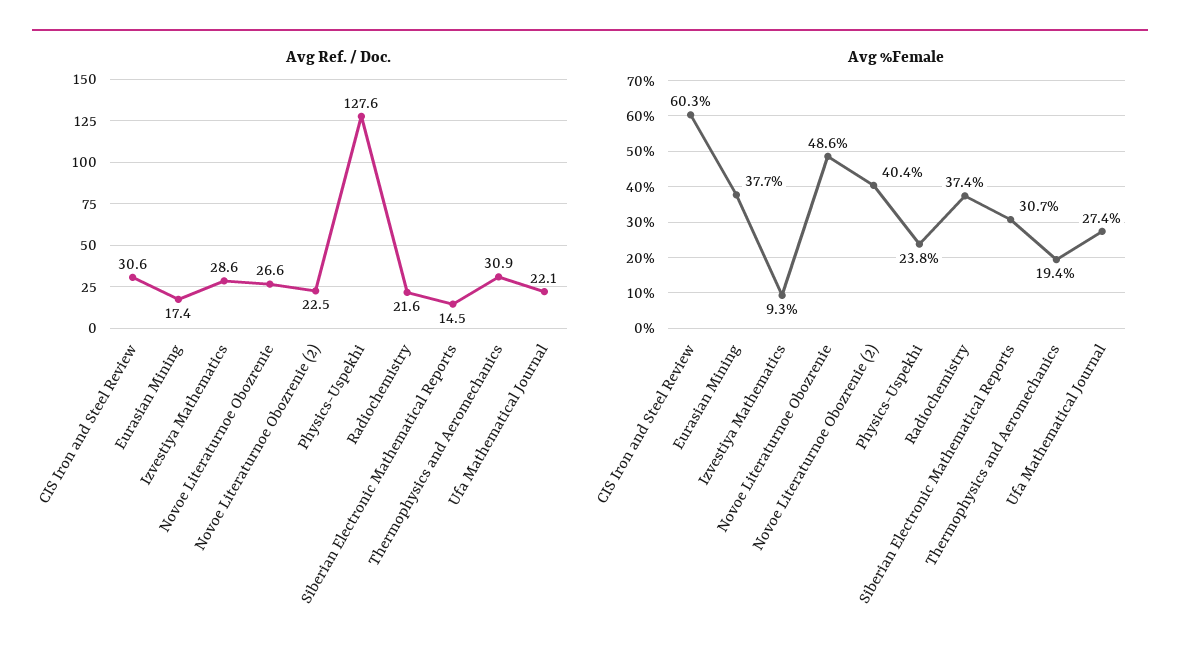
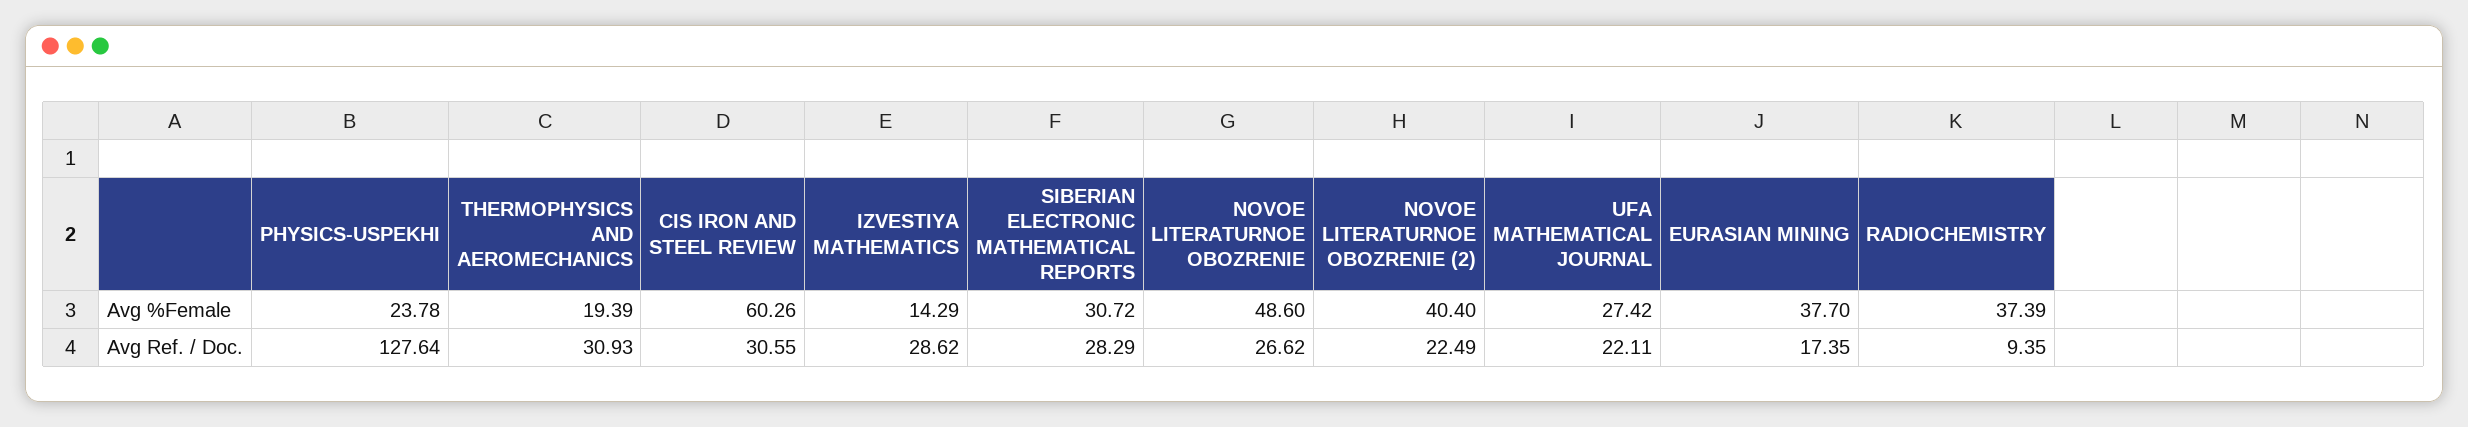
  {
    "Avg Ref. / Doc.": {
      "CIS Iron and Steel Review": 30.55,
      "Eurasian Mining": 17.35,
      "Izvestiya Mathematics": 28.62,
      "Novoe Literaturnoe Obozrenie": 26.62,
      "Novoe Literaturnoe Obozrenie (2)": 22.49,
      "Physics-Uspekhi": 127.64,
-     "Radiochemistry": 21.6,
+     "Radiochemistry": 9.35,
-     "Siberian Electronic Mathematical Reports": 14.5,
+     "Siberian Electronic Mathematical Reports": 28.29,
      "Thermophysics and Aeromechanics": 30.93,
      "Ufa Mathematical Journal": 22.11
    },
    "Avg %Female": {
      "CIS Iron and Steel Review": 60.26,
      "Eurasian Mining": 37.7,
-     "Izvestiya Mathematics": 9.3,
+     "Izvestiya Mathematics": 14.29,
      "Novoe Literaturnoe Obozrenie": 48.6,
      "Novoe Literaturnoe Obozrenie (2)": 40.4,
      "Physics-Uspekhi": 23.78,
      "Radiochemistry": 37.39,
      "Siberian Electronic Mathematical Reports": 30.72,
      "Thermophysics and Aeromechanics": 19.39,
      "Ufa Mathematical Journal": 27.42
    }
  }

